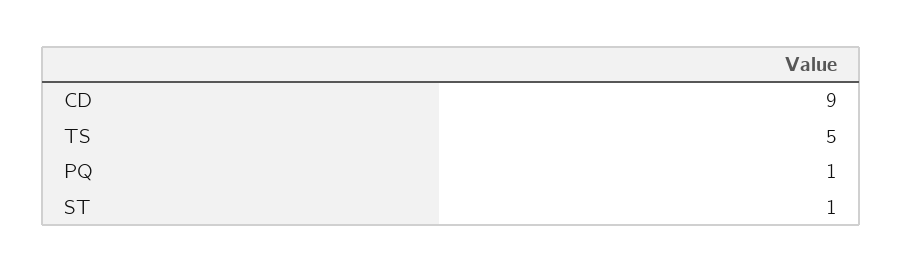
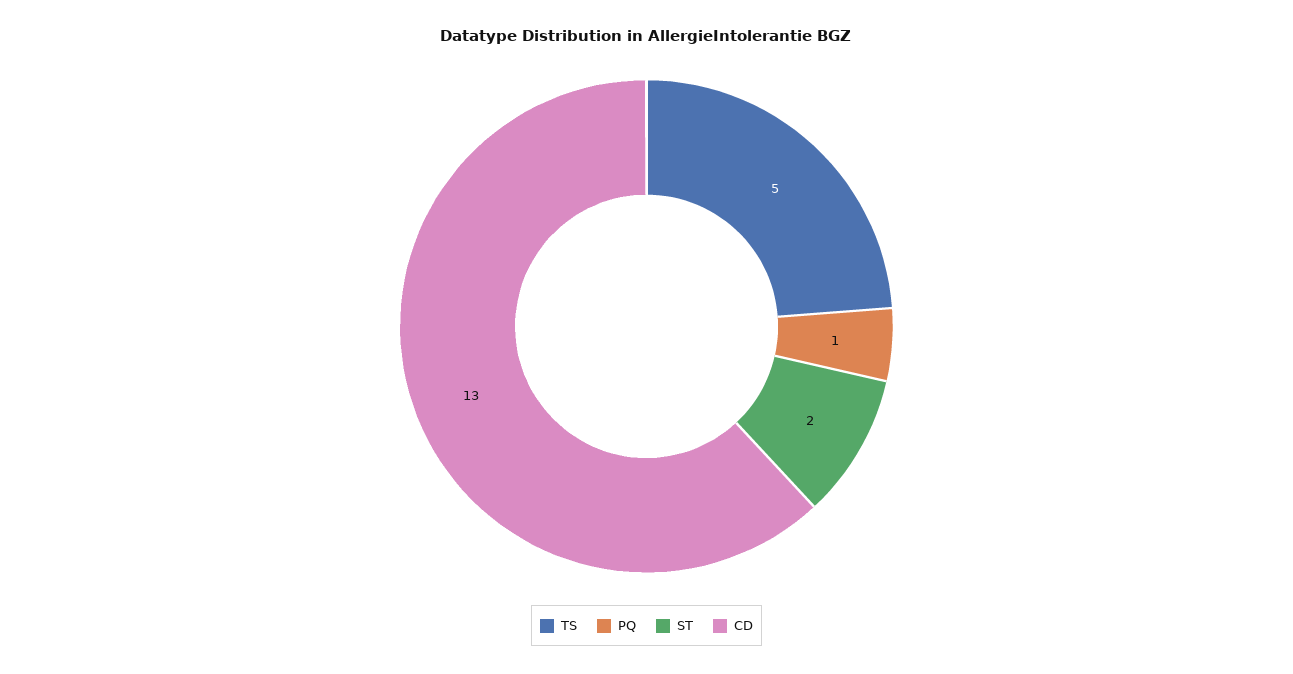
  {
-   "CD": 9,
+   "CD": 13,
    "TS": 5,
    "PQ": 1,
-   "ST": 1
+   "ST": 2
  }

